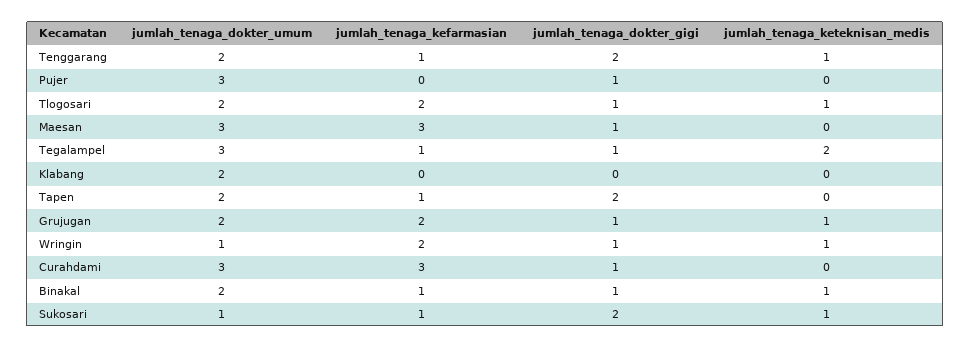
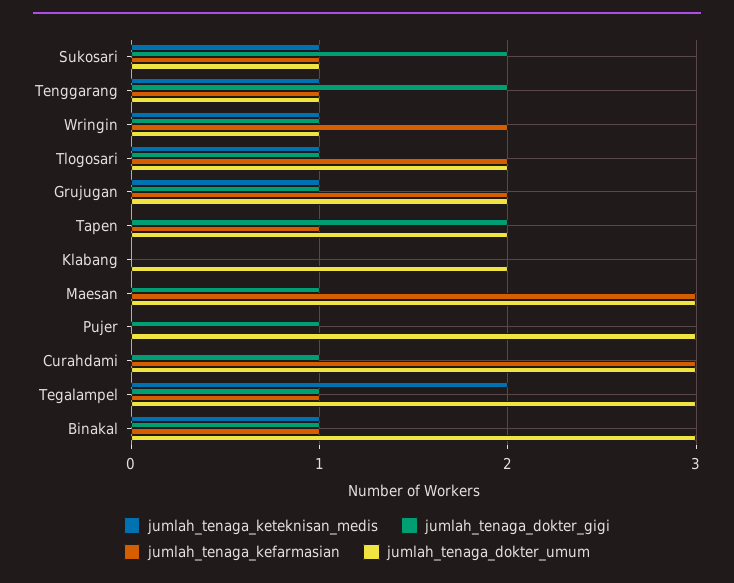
  {
    "jumlah_tenaga_dokter_umum": {
-     "Tenggarang": 2,
+     "Tenggarang": 1,
      "Pujer": 3,
      "Tlogosari": 2,
      "Maesan": 3,
      "Tegalampel": 3,
      "Klabang": 2,
      "Tapen": 2,
      "Grujugan": 2,
      "Wringin": 1,
      "Curahdami": 3,
-     "Binakal": 2,
+     "Binakal": 3,
      "Sukosari": 1
    },
    "jumlah_tenaga_kefarmasian": {
      "Tenggarang": 1,
      "Pujer": 0,
      "Tlogosari": 2,
      "Maesan": 3,
      "Tegalampel": 1,
      "Klabang": 0,
      "Tapen": 1,
      "Grujugan": 2,
      "Wringin": 2,
      "Curahdami": 3,
      "Binakal": 1,
      "Sukosari": 1
    },
    "jumlah_tenaga_dokter_gigi": {
      "Tenggarang": 2,
      "Pujer": 1,
      "Tlogosari": 1,
      "Maesan": 1,
      "Tegalampel": 1,
      "Klabang": 0,
      "Tapen": 2,
      "Grujugan": 1,
      "Wringin": 1,
      "Curahdami": 1,
      "Binakal": 1,
      "Sukosari": 2
    },
    "jumlah_tenaga_keteknisan_medis": {
      "Tenggarang": 1,
      "Pujer": 0,
      "Tlogosari": 1,
      "Maesan": 0,
      "Tegalampel": 2,
      "Klabang": 0,
      "Tapen": 0,
      "Grujugan": 1,
      "Wringin": 1,
      "Curahdami": 0,
      "Binakal": 1,
      "Sukosari": 1
    }
  }

